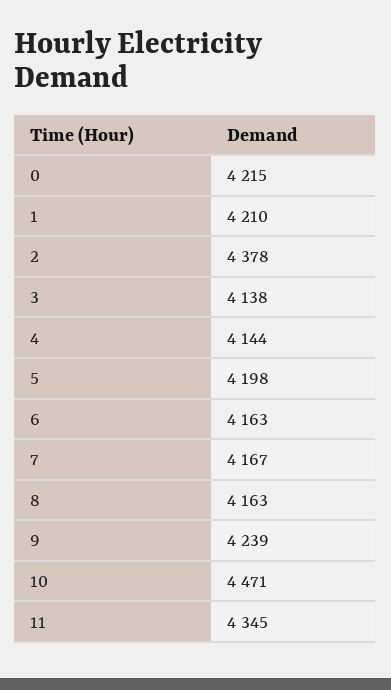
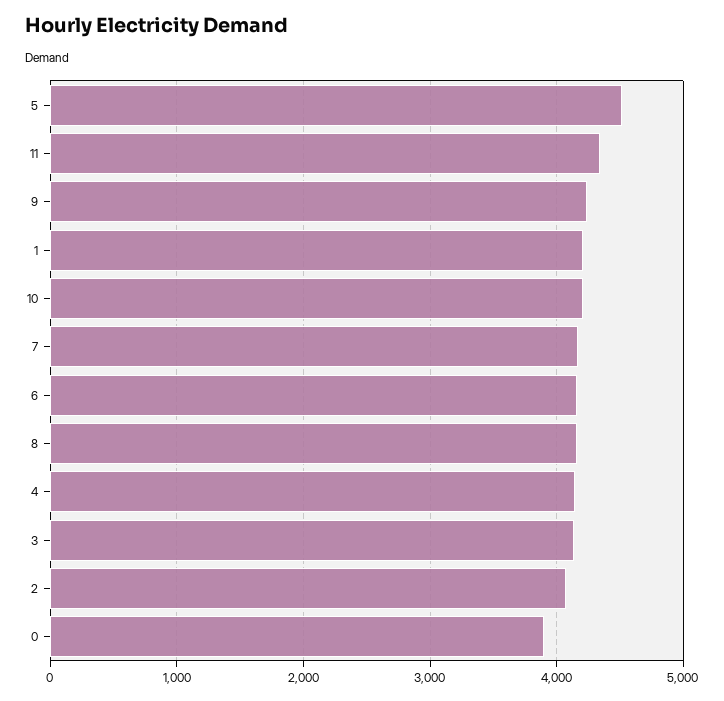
  {
-   "0": 4215,
+   "0": 3900,
    "1": 4210,
-   "2": 4378,
+   "2": 4100,
    "3": 4138,
    "4": 4144,
-   "5": 4198,
+   "5": 4500,
    "6": 4163,
    "7": 4167,
    "8": 4163,
    "9": 4239,
-   "10": 4471,
+   "10": 4200,
    "11": 4345
  }

